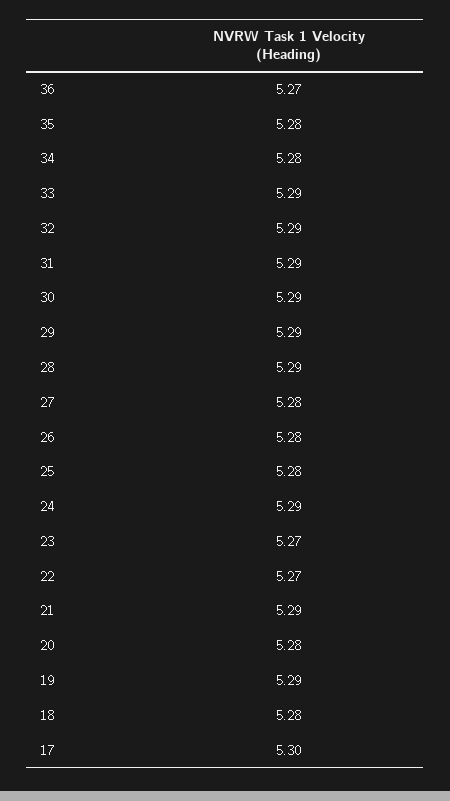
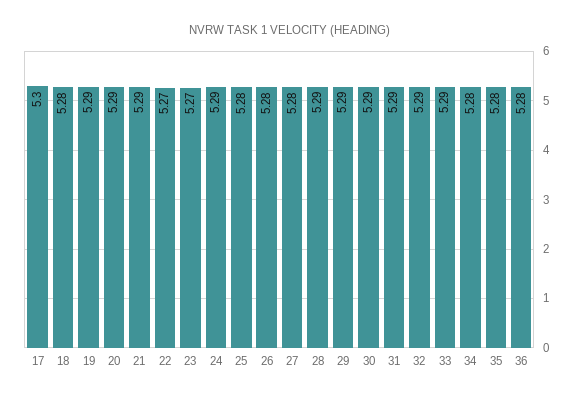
  {
-   "36": 5.27,
+   "36": 5.28,
    "35": 5.28,
    "34": 5.28,
    "33": 5.29,
    "32": 5.29,
    "31": 5.29,
    "30": 5.29,
    "29": 5.29,
    "28": 5.29,
    "27": 5.28,
    "26": 5.28,
    "25": 5.28,
    "24": 5.29,
    "23": 5.27,
    "22": 5.27,
    "21": 5.29,
-   "20": 5.28,
+   "20": 5.29,
    "19": 5.29,
    "18": 5.28,
    "17": 5.3
  }

